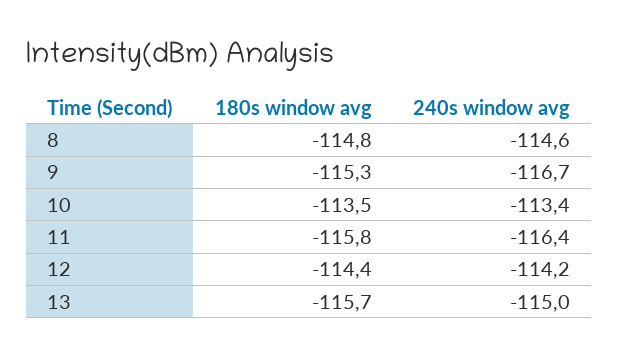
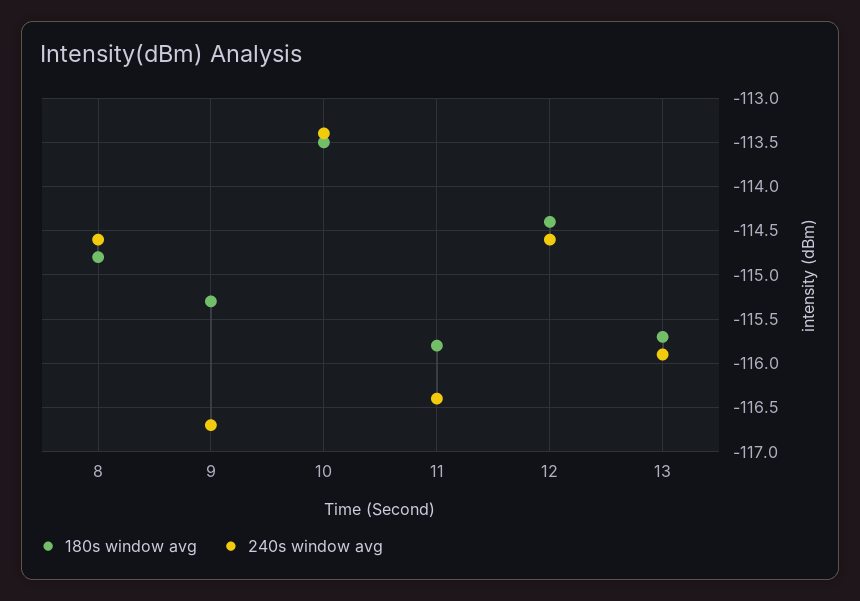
  {
    "180s window avg": {
      "8": -114.8,
      "9": -115.3,
      "10": -113.5,
      "11": -115.8,
      "12": -114.4,
      "13": -115.7
    },
    "240s window avg": {
      "8": -114.6,
      "9": -116.7,
      "10": -113.4,
      "11": -116.4,
-     "12": -114.2,
+     "12": -114.6,
-     "13": -115
+     "13": -115.9
    }
  }

